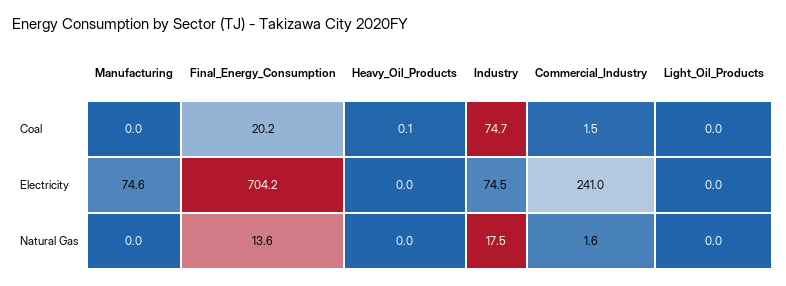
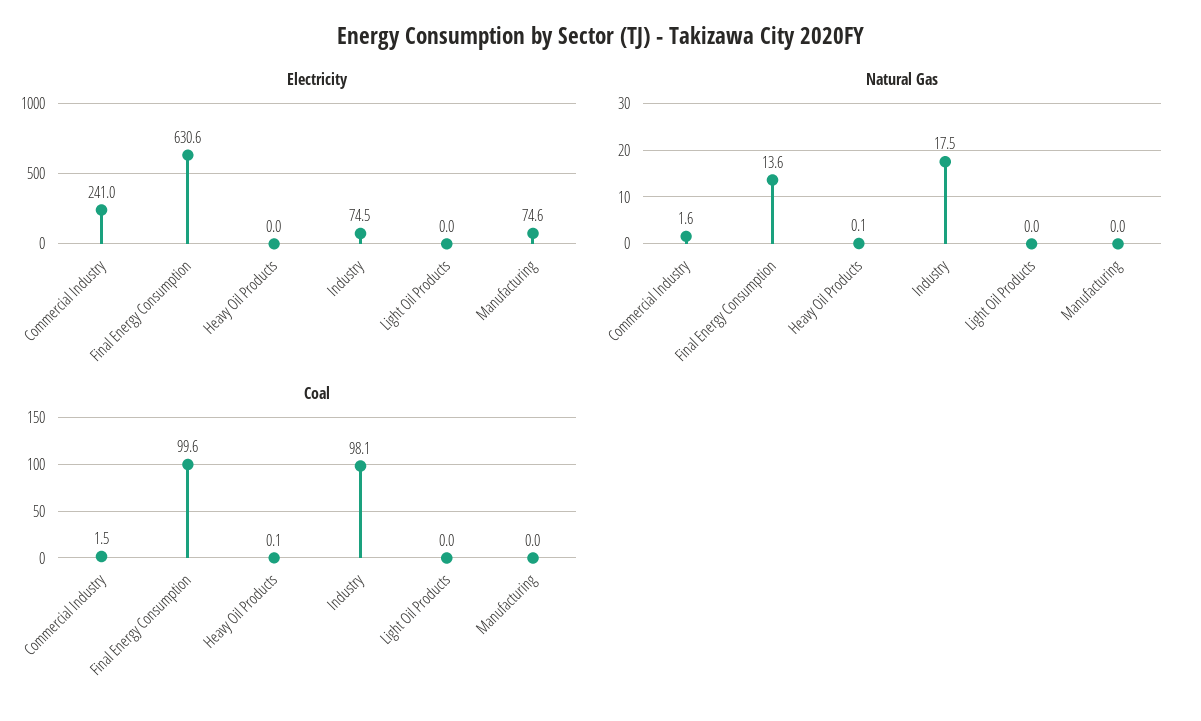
  {
    "Coal": {
      "Manufacturing": 0,
-     "Final_Energy_Consumption": 20.2,
+     "Final_Energy_Consumption": 99.6,
      "Heavy_Oil_Products": 0.1,
-     "Industry": 74.7,
+     "Industry": 98.1,
      "Commercial_Industry": 1.5,
      "Light_Oil_Products": 0
    },
    "Electricity": {
      "Manufacturing": 74.6,
-     "Final_Energy_Consumption": 704.2,
+     "Final_Energy_Consumption": 630.6,
      "Heavy_Oil_Products": 0,
      "Industry": 74.5,
      "Commercial_Industry": 241,
      "Light_Oil_Products": 0
    },
    "Natural Gas": {
      "Manufacturing": 0,
      "Final_Energy_Consumption": 13.6,
-     "Heavy_Oil_Products": 0,
+     "Heavy_Oil_Products": 0.1,
      "Industry": 17.5,
      "Commercial_Industry": 1.6,
      "Light_Oil_Products": 0
    }
  }

